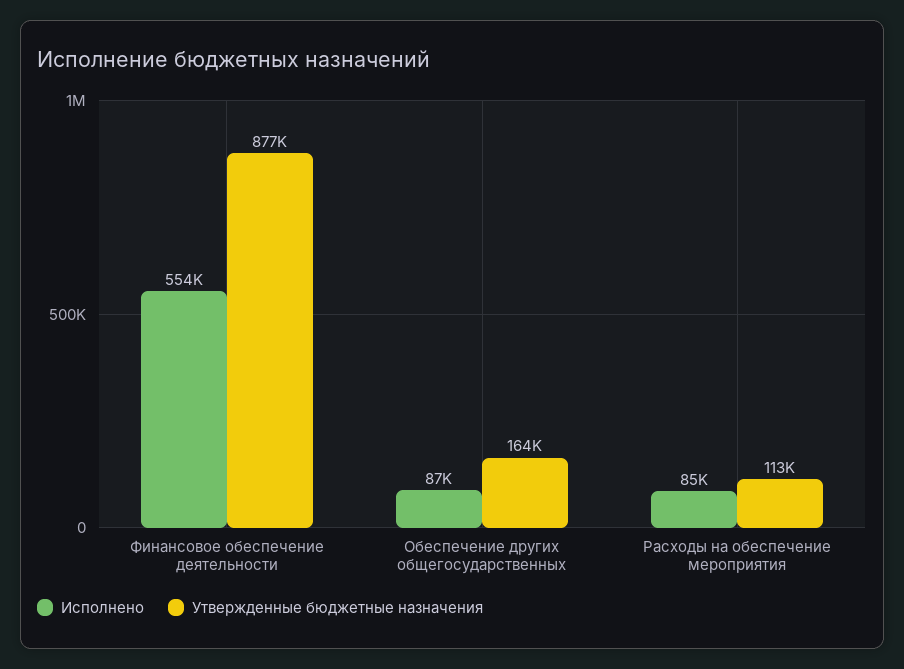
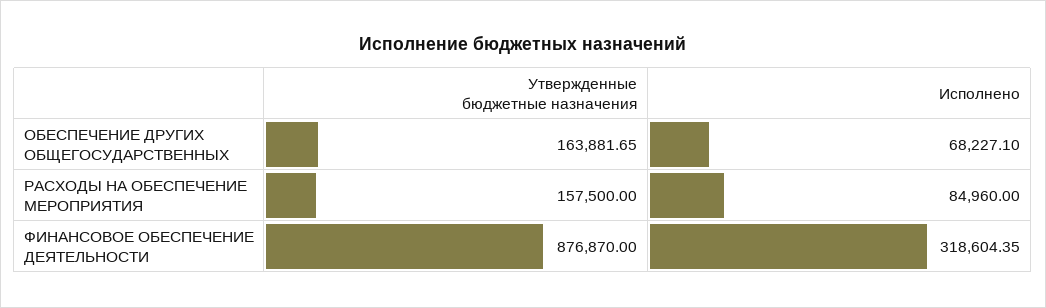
  {
    "Исполнено": {
-     "Финансовое обеспечение деятельности": 554000,
+     "Финансовое обеспечение деятельности": 318604.35,
-     "Обеспечение других общегосударственных": 87000,
+     "Обеспечение других общегосударственных": 68227.1,
      "Расходы на обеспечение мероприятия": 84960
    },
    "Утвержденные бюджетные назначения": {
      "Финансовое обеспечение деятельности": 876870,
      "Обеспечение других общегосударственных": 163881.65,
-     "Расходы на обеспечение мероприятия": 113000
+     "Расходы на обеспечение мероприятия": 157500
    }
  }

